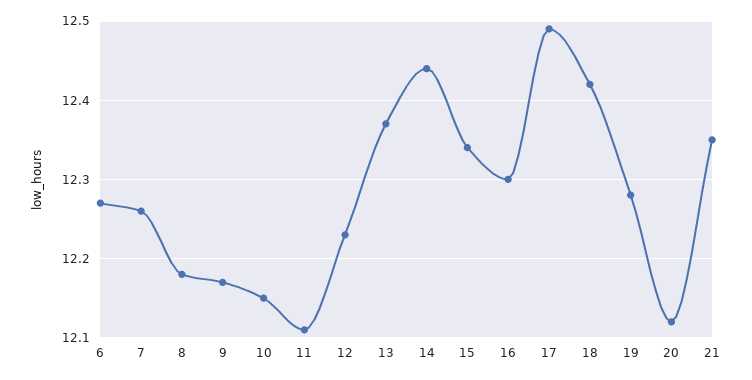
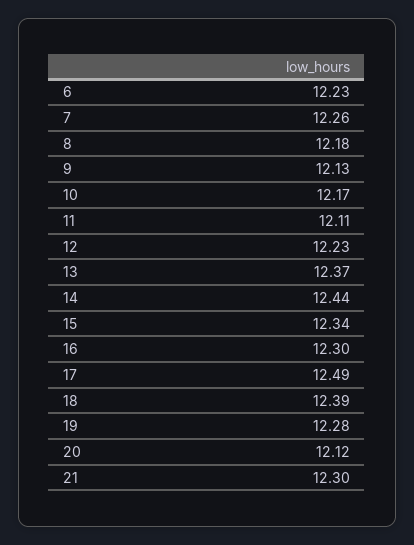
  {
-   "6": 12.27,
+   "6": 12.23,
    "7": 12.26,
    "8": 12.18,
-   "9": 12.17,
+   "9": 12.13,
-   "10": 12.15,
+   "10": 12.17,
    "11": 12.11,
    "12": 12.23,
    "13": 12.37,
    "14": 12.44,
    "15": 12.34,
    "16": 12.3,
    "17": 12.49,
-   "18": 12.42,
+   "18": 12.39,
    "19": 12.28,
    "20": 12.12,
-   "21": 12.35
+   "21": 12.3
  }

